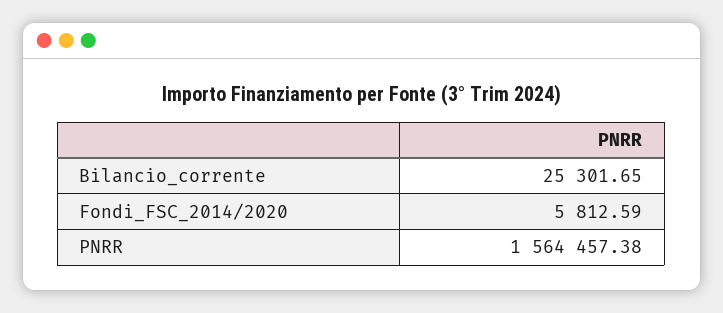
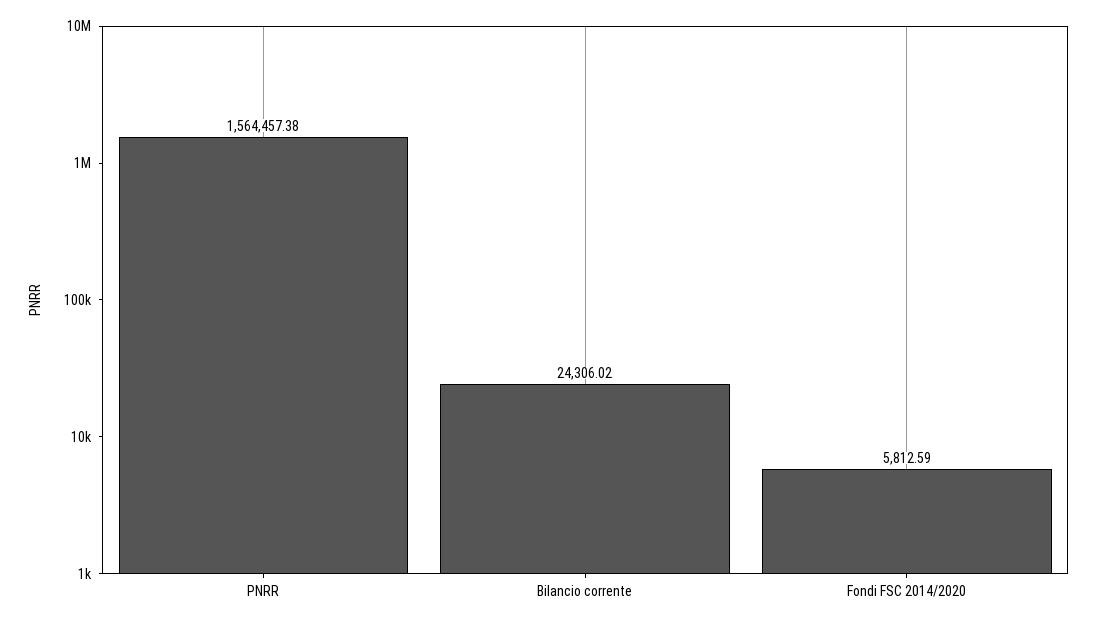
  {
-   "Bilancio_corrente": 25301.65,
+   "Bilancio_corrente": 24306.02,
    "Fondi_FSC_2014/2020": 5812.59,
    "PNRR": 1564457.38
  }

